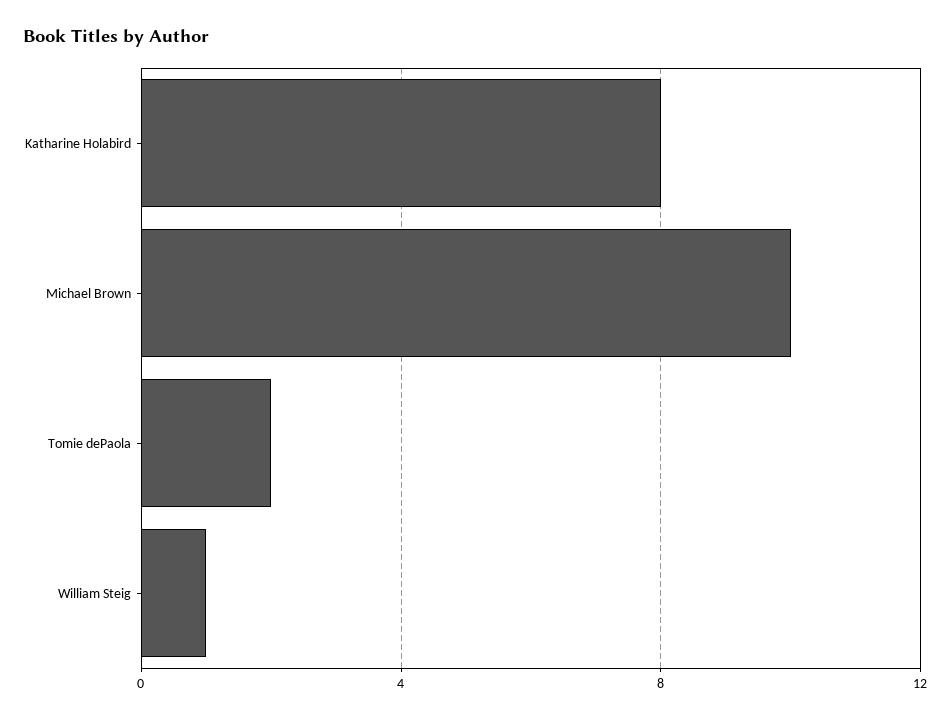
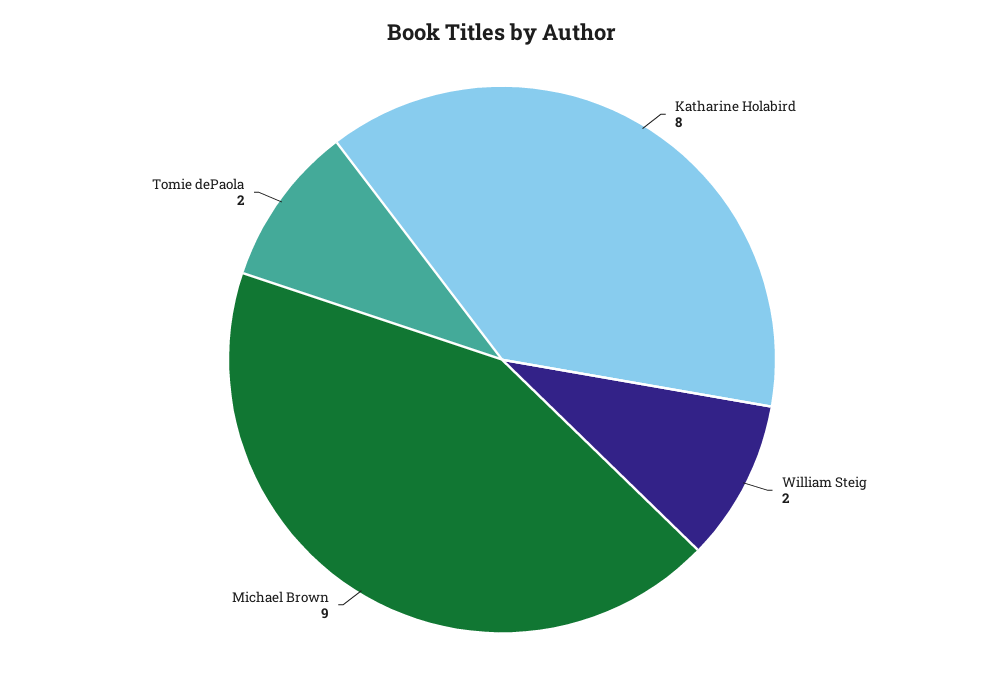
  {
    "Katharine Holabird": 8,
-   "Michael Brown": 10,
+   "Michael Brown": 9,
    "Tomie dePaola": 2,
-   "William Steig": 1
+   "William Steig": 2
  }

